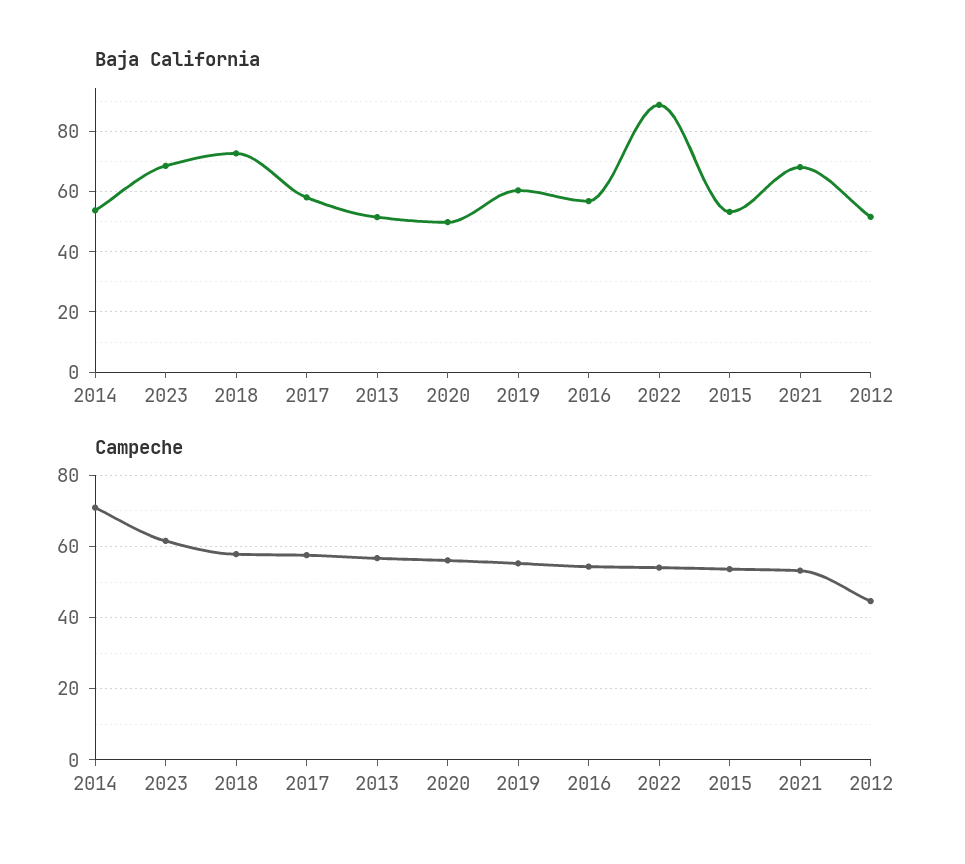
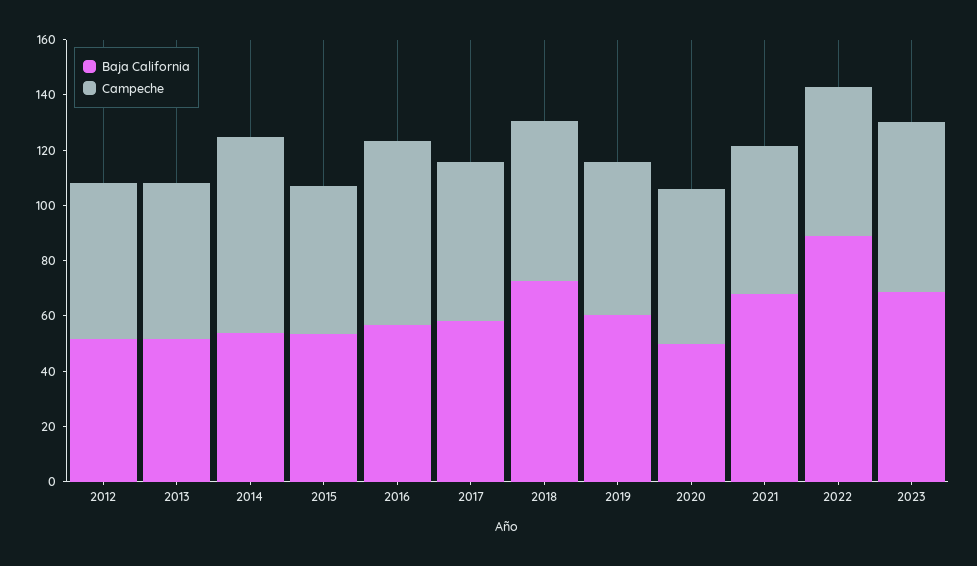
  {
    "Baja California": {
      "2014": 54,
      "2023": 68,
      "2018": 72,
      "2017": 58,
      "2013": 52,
      "2020": 50,
      "2019": 60,
      "2016": 56,
      "2022": 88,
      "2015": 54,
      "2021": 68,
      "2012": 52
    },
    "Campeche": {
      "2014": 70,
      "2023": 62,
      "2018": 58,
      "2017": 58,
      "2013": 56,
      "2020": 56,
      "2019": 56,
-     "2016": 54,
+     "2016": 65,
      "2022": 54,
      "2015": 54,
      "2021": 54,
-     "2012": 44
+     "2012": 55
    }
  }

